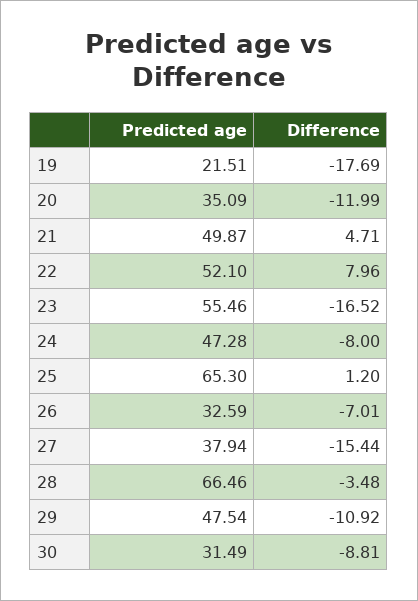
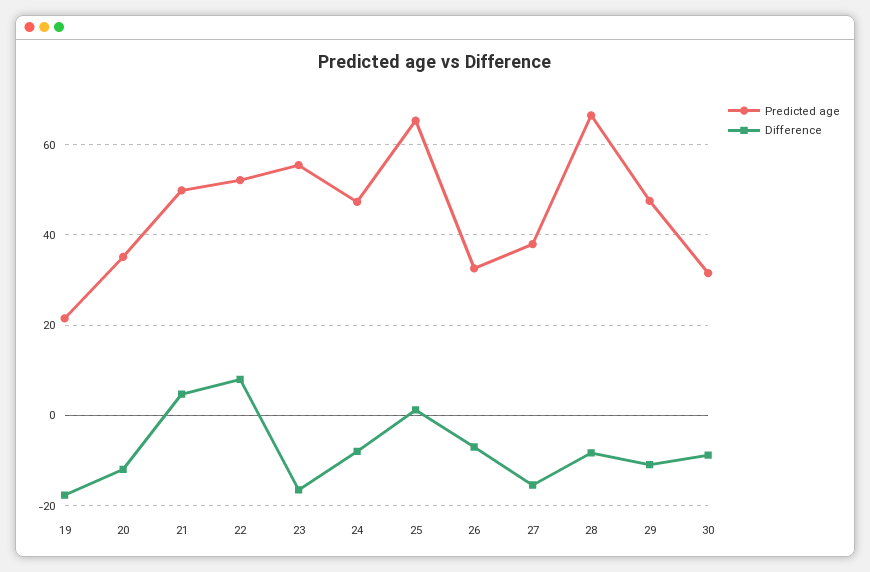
  {
    "Predicted age": {
      "19": 21.51,
      "20": 35.09,
      "21": 49.87,
      "22": 52.1,
      "23": 55.46,
      "24": 47.28,
      "25": 65.3,
      "26": 32.59,
      "27": 37.94,
      "28": 66.46,
      "29": 47.54,
      "30": 31.49
    },
    "Difference": {
      "19": -17.69,
      "20": -11.99,
      "21": 4.71,
      "22": 7.96,
      "23": -16.52,
      "24": -8,
      "25": 1.2,
      "26": -7.01,
      "27": -15.44,
-     "28": -3.48,
+     "28": -8,
      "29": -10.92,
      "30": -8.81
    }
  }

